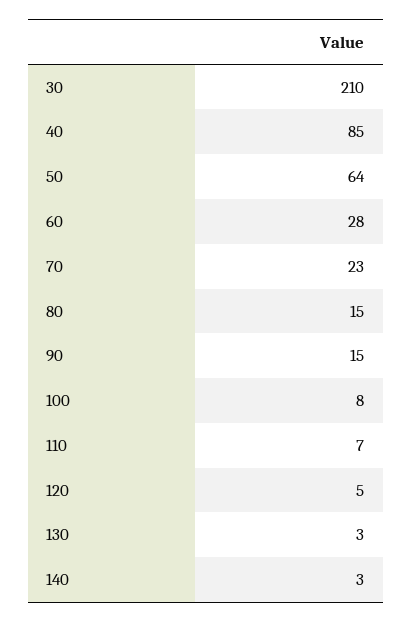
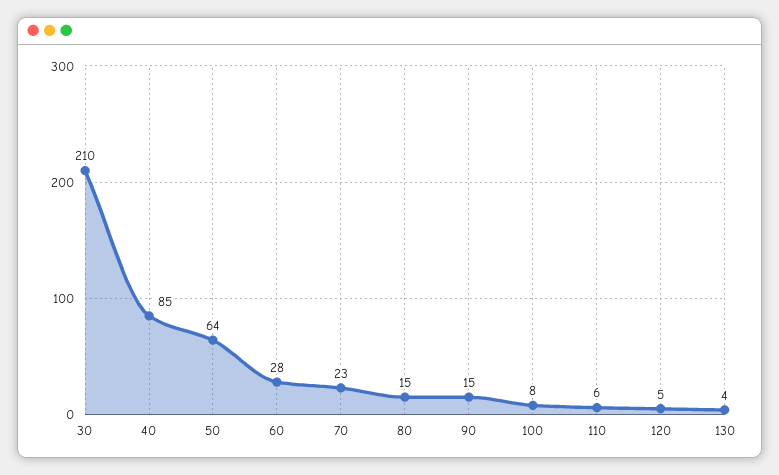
  {
    "30": 210,
    "40": 85,
    "50": 64,
    "60": 28,
    "70": 23,
    "80": 15,
    "90": 15,
    "100": 8,
-   "110": 7,
+   "110": 6,
    "120": 5,
-   "130": 3,
+   "130": 4
-   "140": 3
  }

